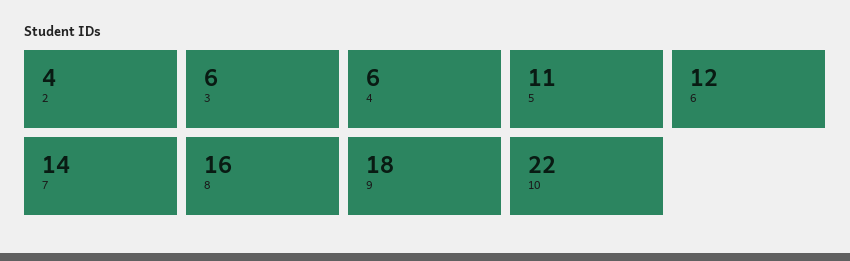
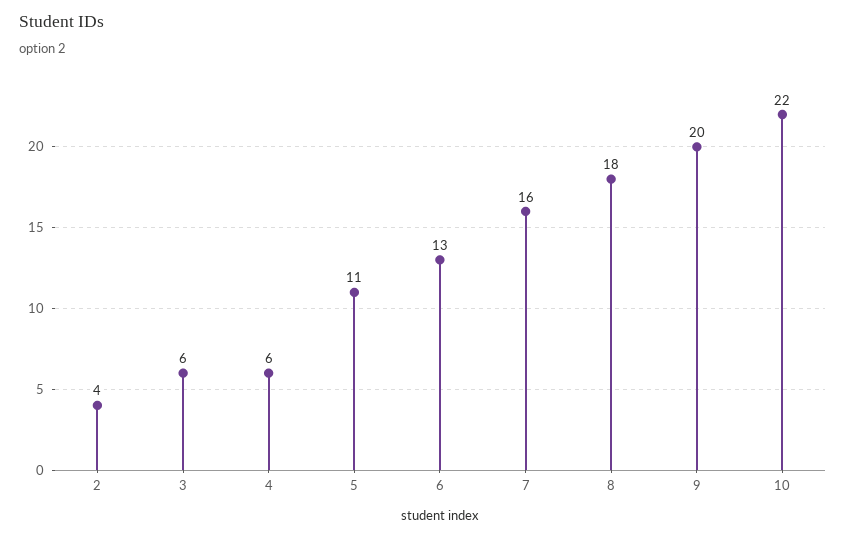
  {
    "2": 4,
    "3": 6,
    "4": 6,
    "5": 11,
-   "6": 12,
+   "6": 13,
-   "7": 14,
+   "7": 16,
-   "8": 16,
+   "8": 18,
-   "9": 18,
+   "9": 20,
    "10": 22
  }

